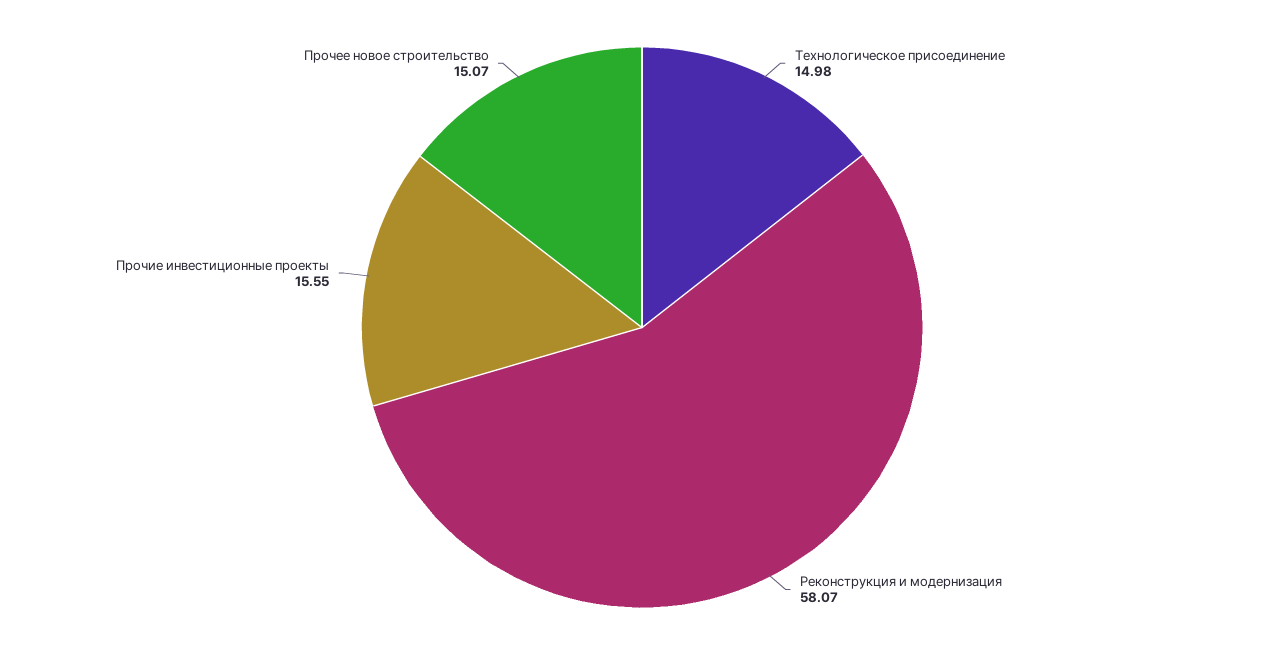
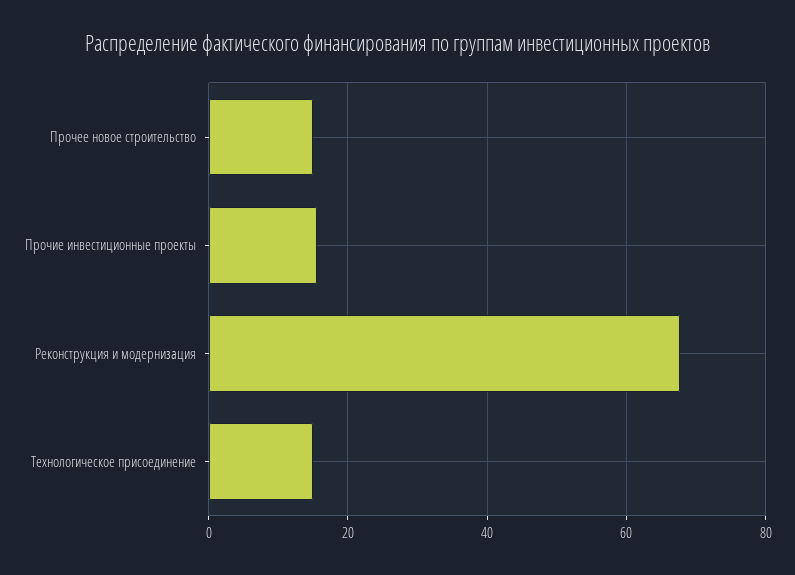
  {
    "Технологическое присоединение": 14.98,
-   "Реконструкция и модернизация": 58.07,
+   "Реконструкция и модернизация": 68,
    "Прочие инвестиционные проекты": 15.55,
    "Прочее новое строительство": 15.07
  }

